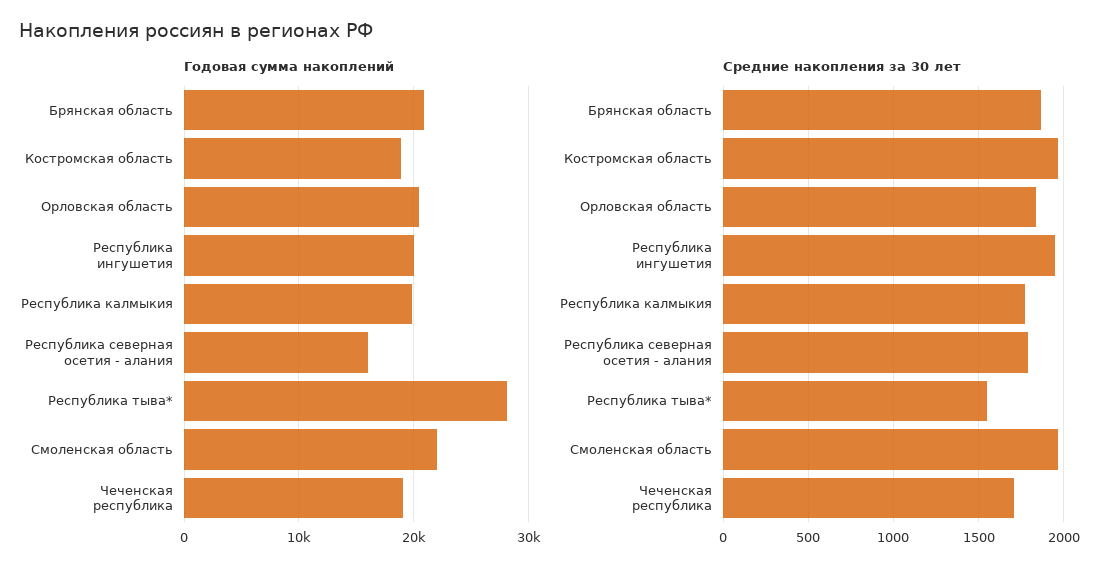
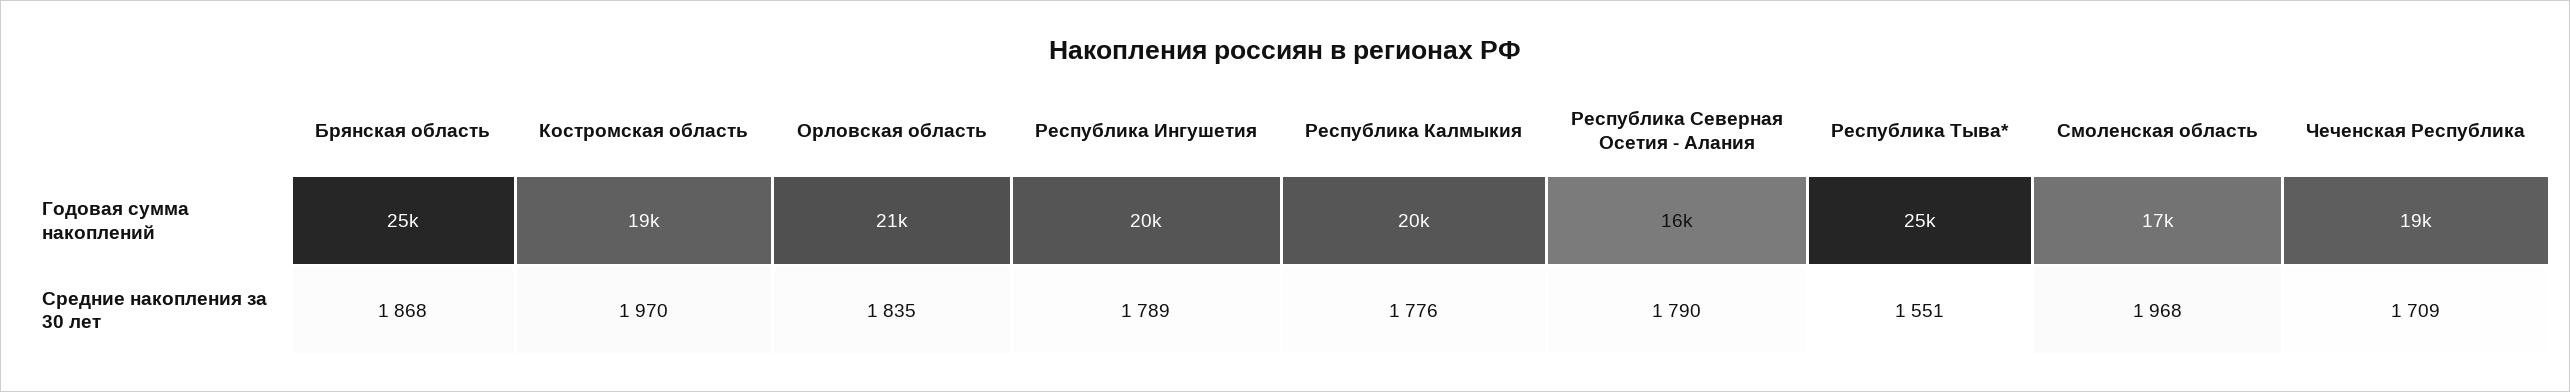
  {
    "Годовая сумма накоплений": {
-     "Брянская область": 21000,
+     "Брянская область": 25000,
      "Костромская область": 19000,
      "Орловская область": 21000,
      "Республика ингушетия": 20000,
      "Республика калмыкия": 20000,
      "Республика северная осетия - алания": 16000,
-     "Республика тыва*": 28000,
+     "Республика тыва*": 25000,
-     "Смоленская область": 22000,
+     "Смоленская область": 17000,
      "Чеченская республика": 19000
    },
    "Средние накопления за 30 лет": {
      "Брянская область": 1868,
      "Костромская область": 1970,
      "Орловская область": 1835,
-     "Республика ингушетия": 1950,
+     "Республика ингушетия": 1789,
      "Республика калмыкия": 1776,
      "Республика северная осетия - алания": 1790,
      "Республика тыва*": 1551,
      "Смоленская область": 1968,
      "Чеченская республика": 1709
    }
  }

